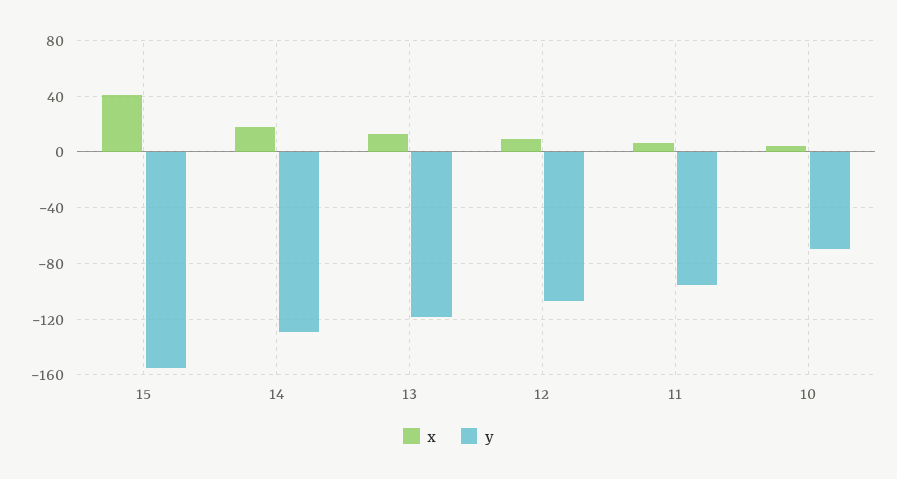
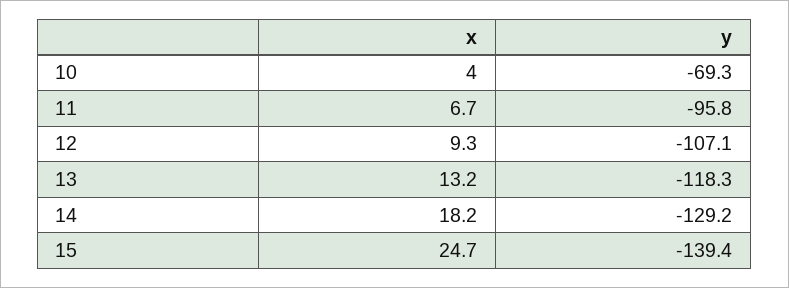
  {
    "x": {
-     "15": 40,
+     "15": 24.7,
      "14": 18.2,
      "13": 13.2,
      "12": 9.3,
      "11": 6.7,
      "10": 4
    },
    "y": {
-     "15": -155,
+     "15": -139.4,
      "14": -129.2,
      "13": -118.3,
      "12": -107.1,
      "11": -95.8,
      "10": -69.3
    }
  }

